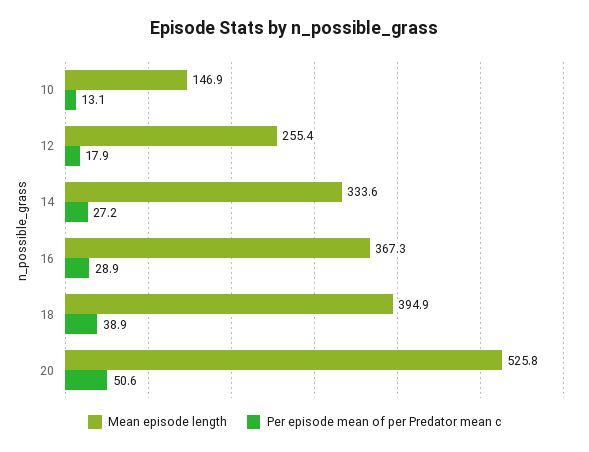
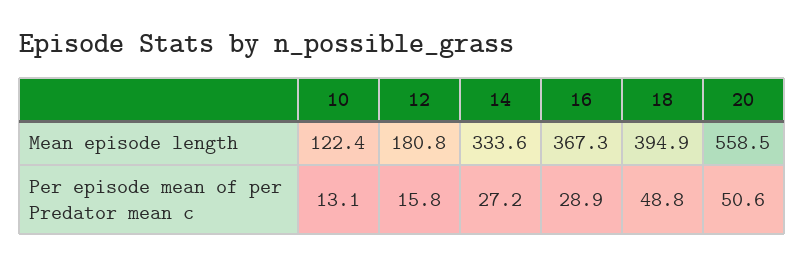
  {
    "Mean episode length": {
-     "10": 146.9,
+     "10": 122.4,
-     "12": 255.4,
+     "12": 180.8,
      "14": 333.6,
      "16": 367.3,
      "18": 394.9,
-     "20": 525.8
+     "20": 558.5
    },
    "Per episode mean of per Predator mean c": {
      "10": 13.1,
-     "12": 17.9,
+     "12": 15.8,
      "14": 27.2,
      "16": 28.9,
-     "18": 38.9,
+     "18": 48.8,
      "20": 50.6
    }
  }

